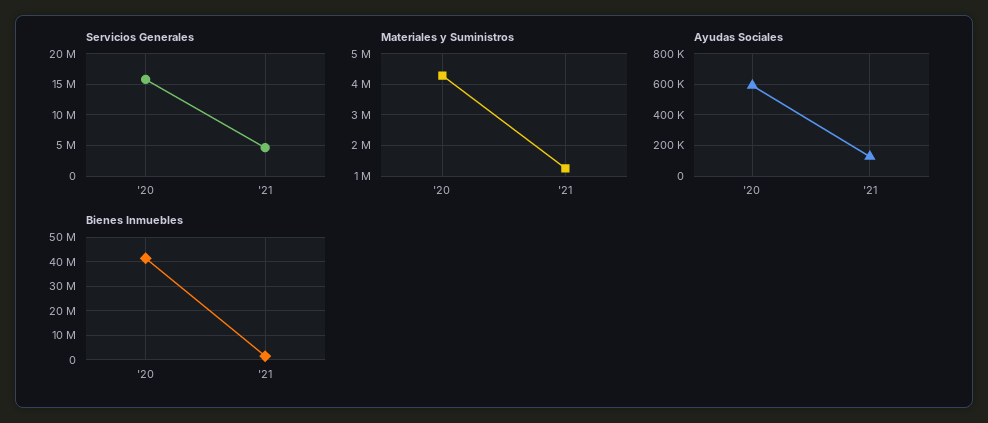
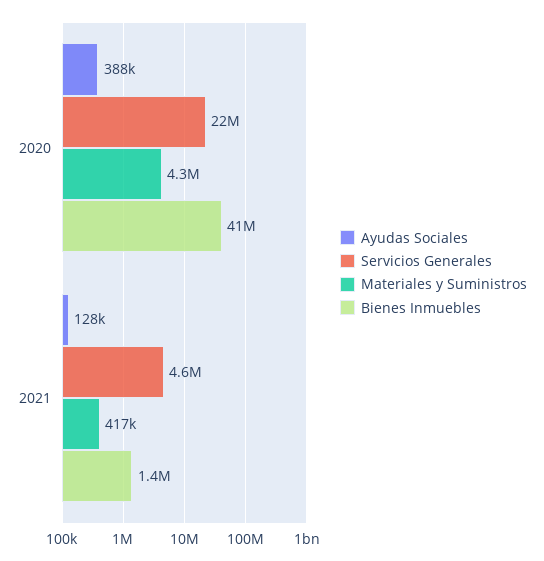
  {
    "Servicios Generales": {
-     "'20": 16000000,
+     "'20": 22000000,
      "'21": 4600000
    },
    "Materiales y Suministros": {
      "'20": 4300000,
-     "'21": 1200000
+     "'21": 417000
    },
    "Ayudas Sociales": {
-     "'20": 600000,
+     "'20": 388000,
      "'21": 128000
    },
    "Bienes Inmuebles": {
      "'20": 41000000,
      "'21": 1400000
    }
  }

